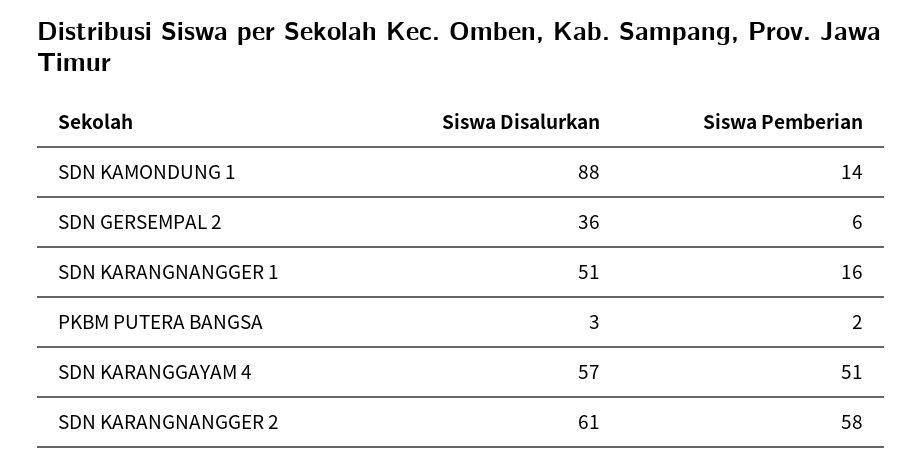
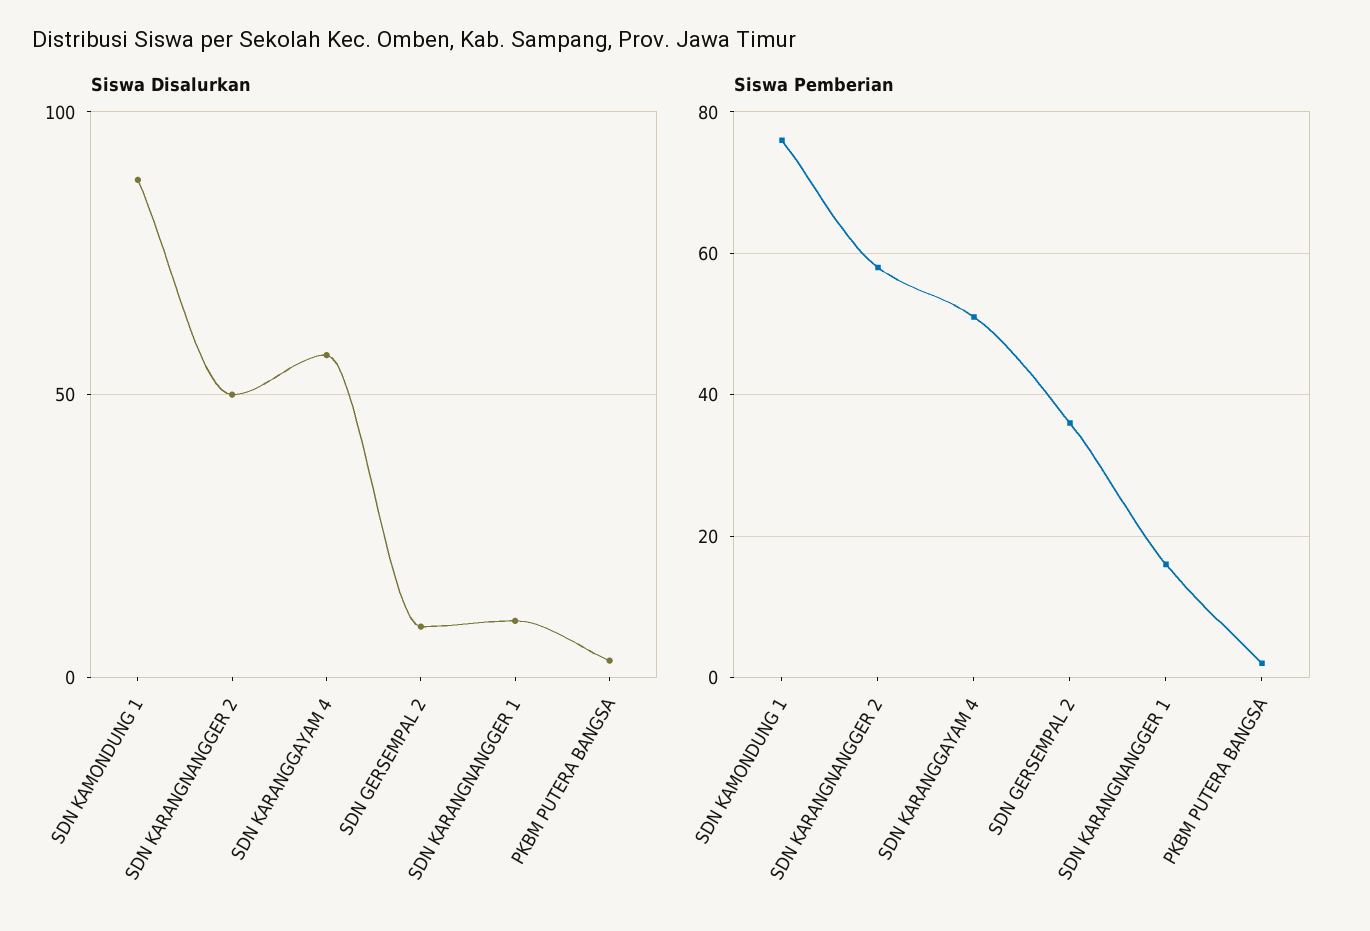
  {
    "Siswa Disalurkan": {
      "SDN KAMONDUNG 1": 88,
-     "SDN GERSEMPAL 2": 36,
+     "SDN GERSEMPAL 2": 10,
-     "SDN KARANGNANGGER 1": 51,
+     "SDN KARANGNANGGER 1": 10,
      "PKBM PUTERA BANGSA": 3,
      "SDN KARANGGAYAM 4": 57,
-     "SDN KARANGNANGGER 2": 61
+     "SDN KARANGNANGGER 2": 50
    },
    "Siswa Pemberian": {
-     "SDN KAMONDUNG 1": 14,
+     "SDN KAMONDUNG 1": 75,
-     "SDN GERSEMPAL 2": 6,
+     "SDN GERSEMPAL 2": 35,
      "SDN KARANGNANGGER 1": 16,
      "PKBM PUTERA BANGSA": 2,
      "SDN KARANGGAYAM 4": 51,
      "SDN KARANGNANGGER 2": 58
    }
  }

